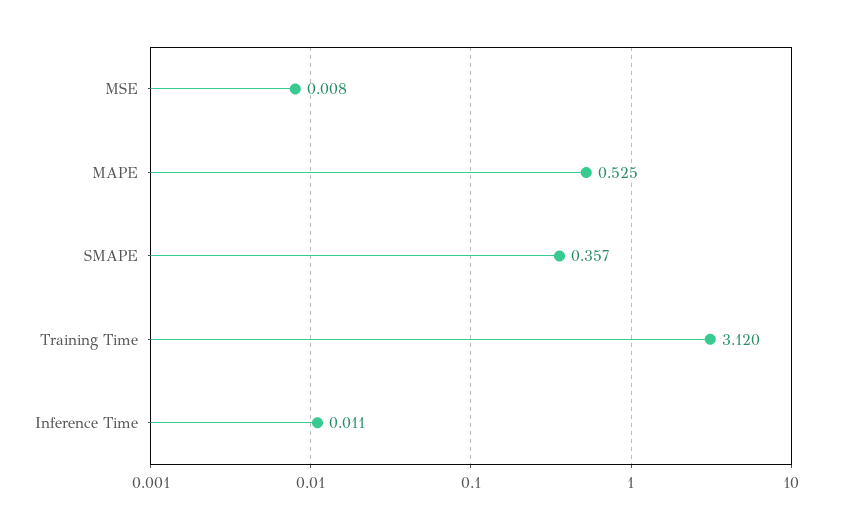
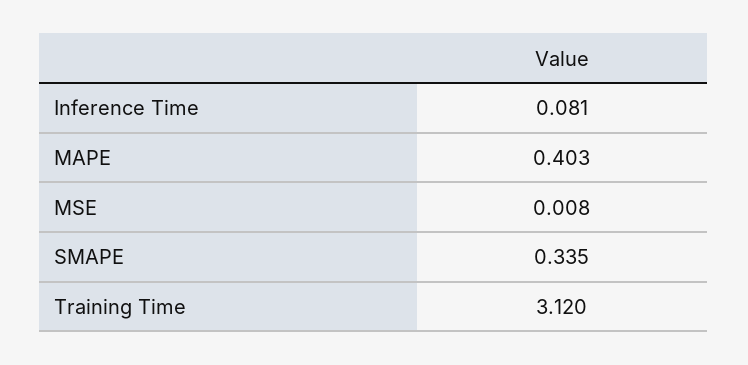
  {
    "MSE": 0.008,
-   "MAPE": 0.525,
+   "MAPE": 0.403,
-   "SMAPE": 0.357,
+   "SMAPE": 0.335,
    "Training Time": 3.12,
-   "Inference Time": 0.011
+   "Inference Time": 0.081
  }

